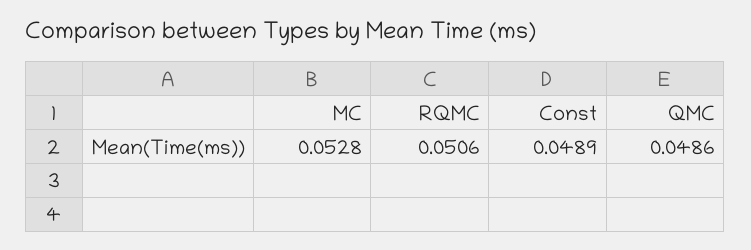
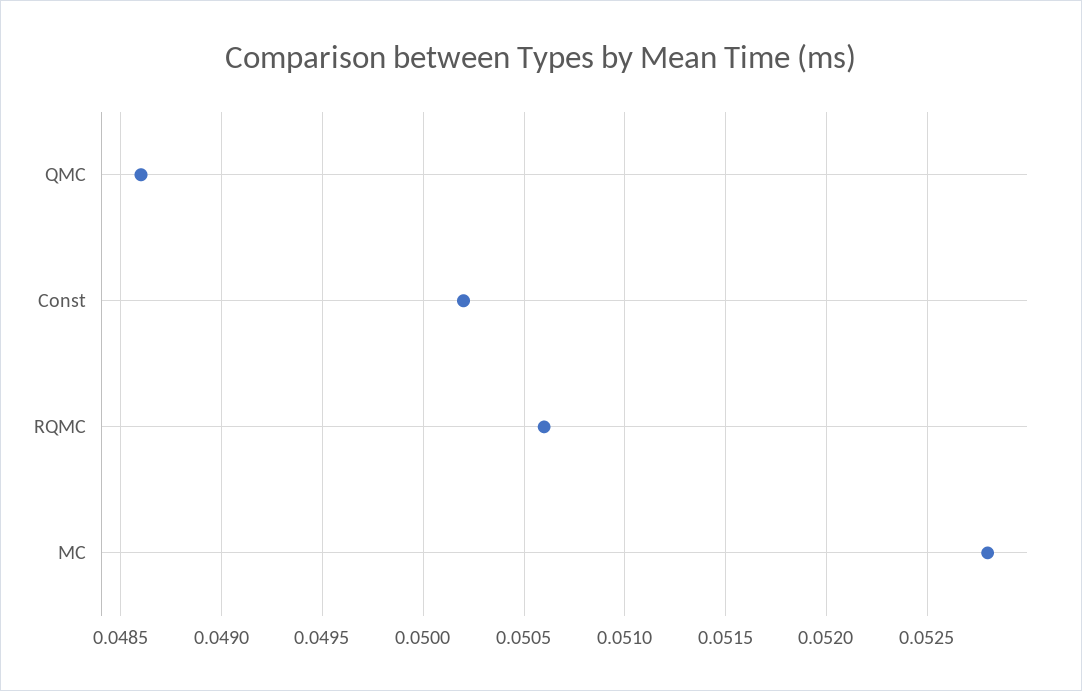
  {
    "MC": 0.0528,
    "RQMC": 0.0506,
-   "Const": 0.0489,
+   "Const": 0.0502,
    "QMC": 0.0486
  }

